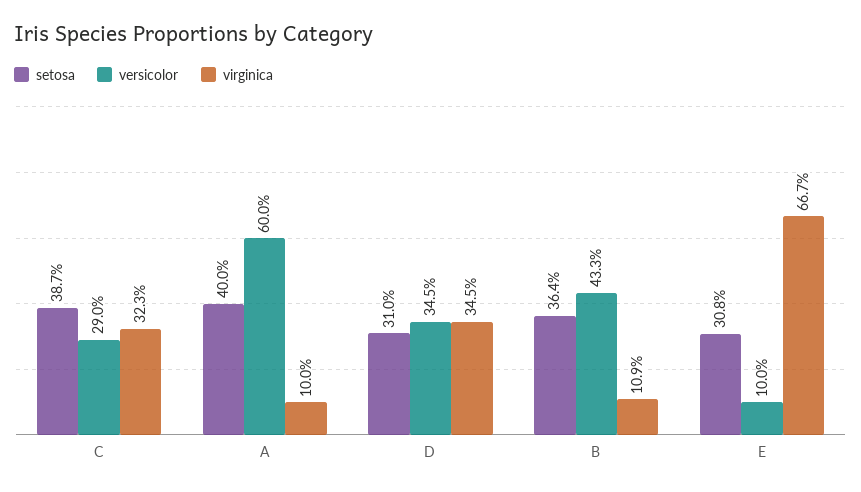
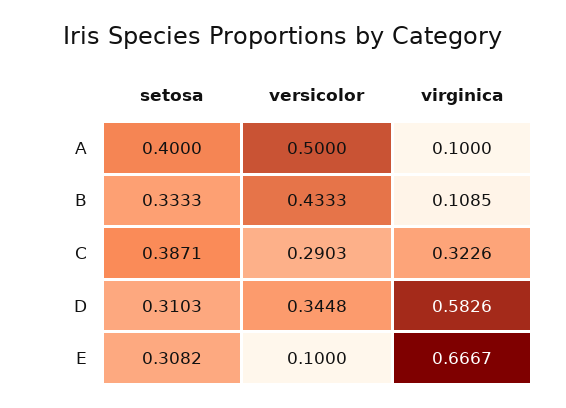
  {
    "setosa": {
      "C": 0.3871,
      "A": 0.4,
      "D": 0.3103,
-     "B": 0.364,
+     "B": 0.3333,
      "E": 0.3082
    },
    "versicolor": {
      "C": 0.2903,
-     "A": 0.6,
+     "A": 0.5,
      "D": 0.3448,
      "B": 0.4333,
      "E": 0.1
    },
    "virginica": {
      "C": 0.3226,
      "A": 0.1,
-     "D": 0.345,
+     "D": 0.5826,
      "B": 0.1085,
      "E": 0.6667
    }
  }

